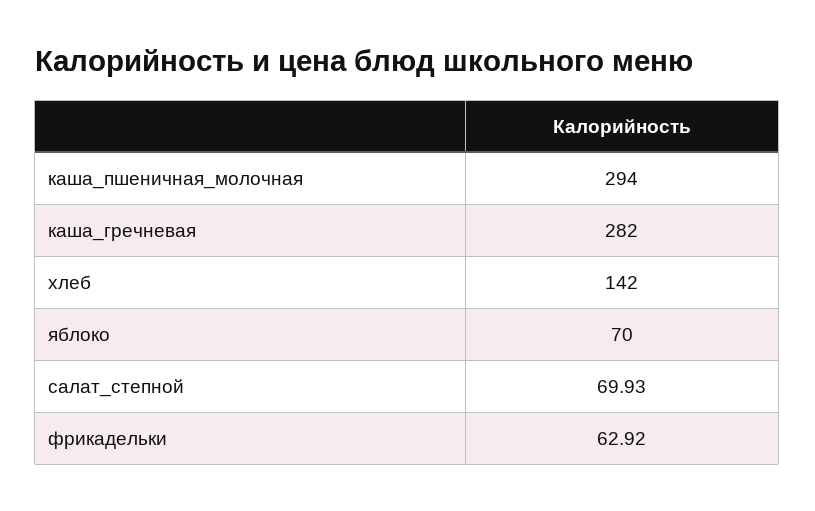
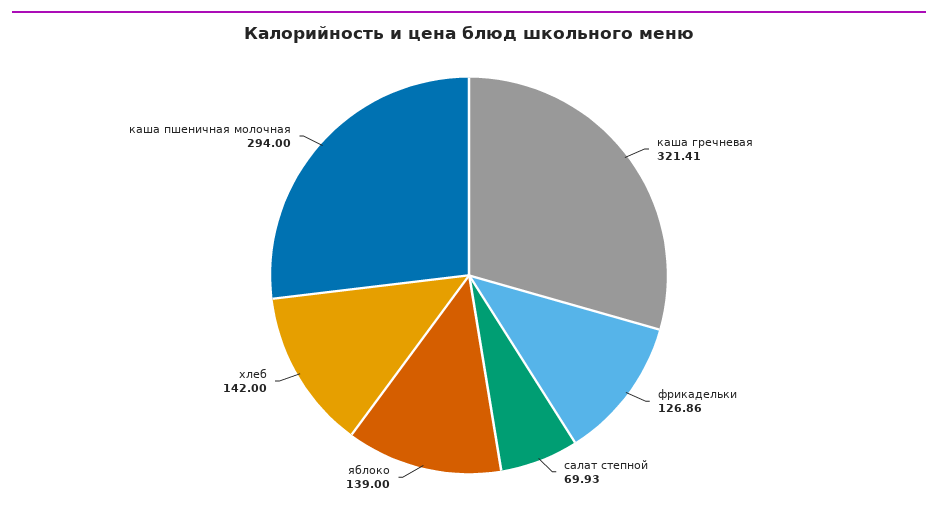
  {
    "каша_пшеничная_молочная": 294,
-   "каша_гречневая": 282,
+   "каша_гречневая": 321.41,
    "хлеб": 142,
-   "яблоко": 70,
+   "яблоко": 139,
    "салат_степной": 69.93,
-   "фрикадельки": 62.92
+   "фрикадельки": 126.86
  }

